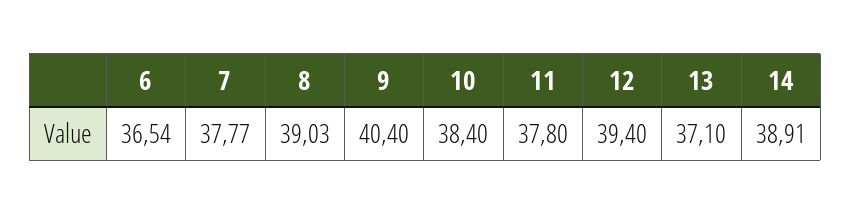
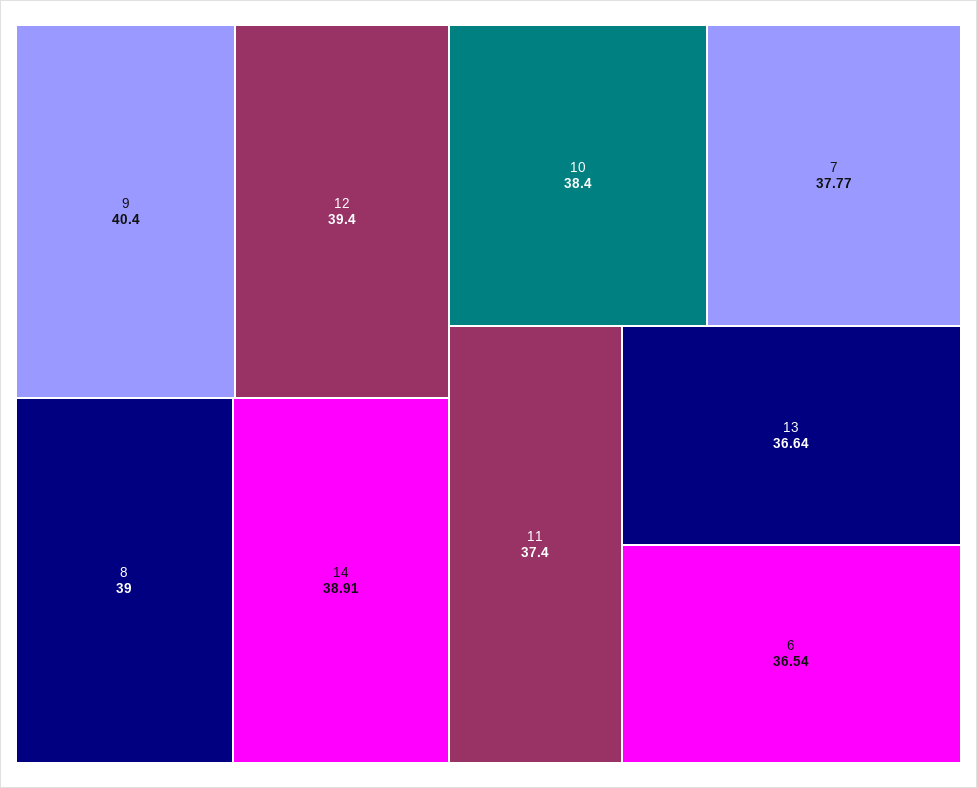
  {
    "6": 36.54,
    "7": 37.77,
-   "8": 39.03,
+   "8": 39,
    "9": 40.4,
    "10": 38.4,
-   "11": 37.8,
+   "11": 37.4,
    "12": 39.4,
-   "13": 37.1,
+   "13": 36.64,
    "14": 38.91
  }

